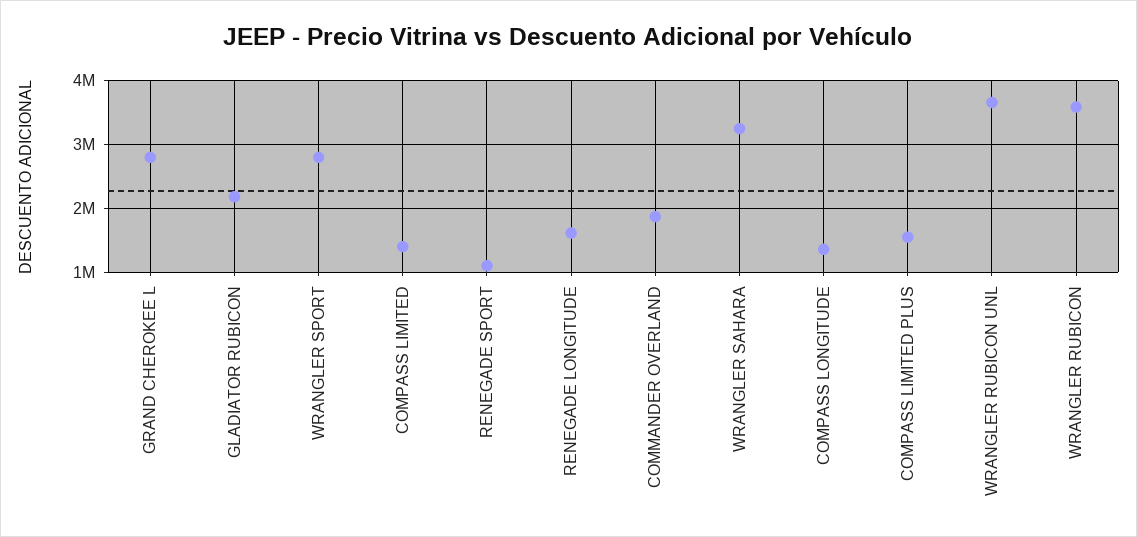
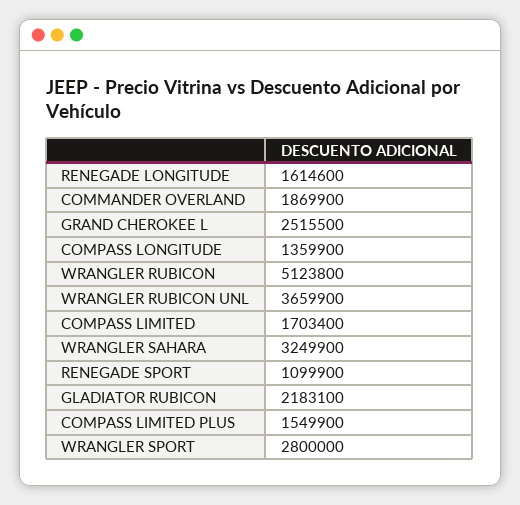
  {
-   "GRAND CHEROKEE L": 2800000,
+   "GRAND CHEROKEE L": 2515500,
    "GLADIATOR RUBICON": 2183100,
    "WRANGLER SPORT": 2800000,
-   "COMPASS LIMITED": 1400000,
+   "COMPASS LIMITED": 1703400,
    "RENEGADE SPORT": 1099900,
    "RENEGADE LONGITUDE": 1614600,
    "COMMANDER OVERLAND": 1869900,
    "WRANGLER SAHARA": 3249900,
    "COMPASS LONGITUDE": 1359900,
    "COMPASS LIMITED PLUS": 1549900,
    "WRANGLER RUBICON UNL": 3659900,
-   "WRANGLER RUBICON": 3600000
+   "WRANGLER RUBICON": 5123800
  }

